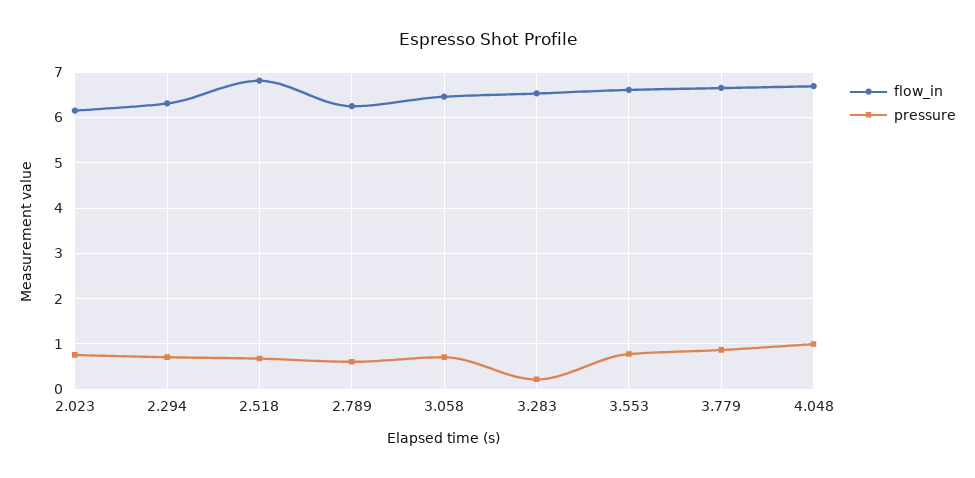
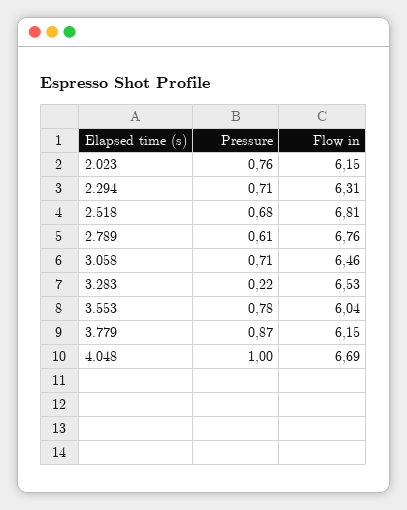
  {
    "flow_in": {
      "2.023": 6.15,
      "2.294": 6.31,
      "2.518": 6.81,
-     "2.789": 6.2,
+     "2.789": 6.76,
      "3.058": 6.46,
      "3.283": 6.53,
-     "3.553": 6.6,
+     "3.553": 6.04,
-     "3.779": 6.6,
+     "3.779": 6.15,
      "4.048": 6.69
    },
    "pressure": {
      "2.023": 0.76,
      "2.294": 0.71,
      "2.518": 0.68,
      "2.789": 0.61,
      "3.058": 0.71,
      "3.283": 0.22,
      "3.553": 0.78,
      "3.779": 0.87,
      "4.048": 1
    }
  }

